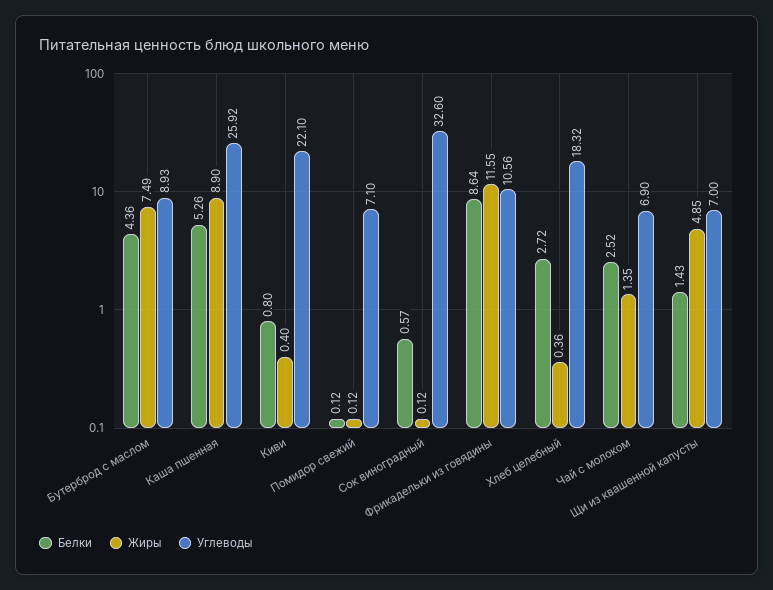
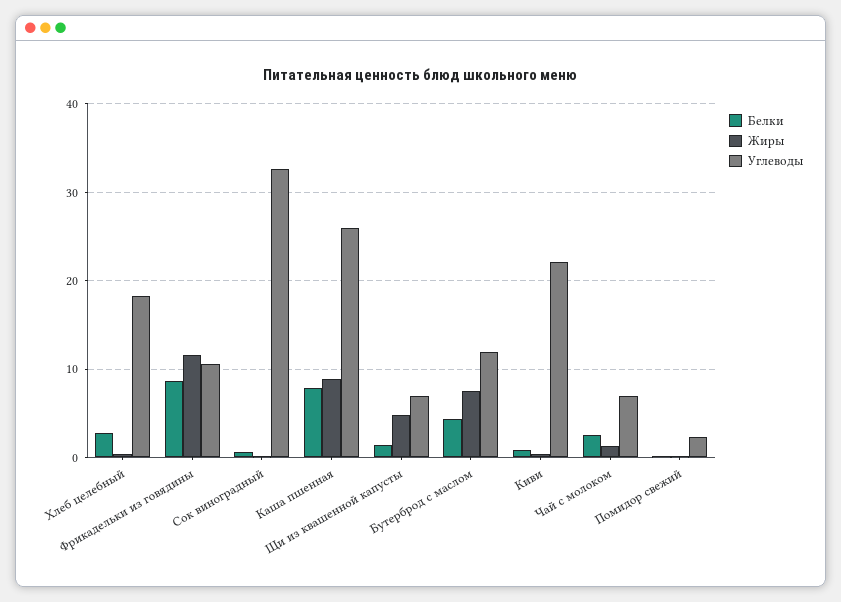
  {
    "Белки": {
      "Бутерброд с маслом": 4.36,
-     "Каша пшенная": 5.26,
+     "Каша пшенная": 8,
      "Киви": 0.8,
      "Помидор свежий": 0.12,
      "Сок виноградный": 0.57,
      "Фрикадельки из говядины": 8.64,
      "Хлеб целебный": 2.72,
      "Чай с молоком": 2.52,
      "Щи из квашенной капусты": 1.43
    },
    "Жиры": {
      "Бутерброд с маслом": 7.49,
      "Каша пшенная": 8.9,
      "Киви": 0.4,
      "Помидор свежий": 0.12,
      "Сок виноградный": 0.12,
      "Фрикадельки из говядины": 11.55,
      "Хлеб целебный": 0.36,
      "Чай с молоком": 1.35,
      "Щи из квашенной капусты": 4.85
    },
    "Углеводы": {
-     "Бутерброд с маслом": 8.93,
+     "Бутерброд с маслом": 12,
      "Каша пшенная": 25.92,
      "Киви": 22.1,
-     "Помидор свежий": 7.1,
+     "Помидор свежий": 2,
      "Сок виноградный": 32.6,
      "Фрикадельки из говядины": 10.56,
      "Хлеб целебный": 18.32,
      "Чай с молоком": 6.9,
      "Щи из квашенной капусты": 7
    }
  }

